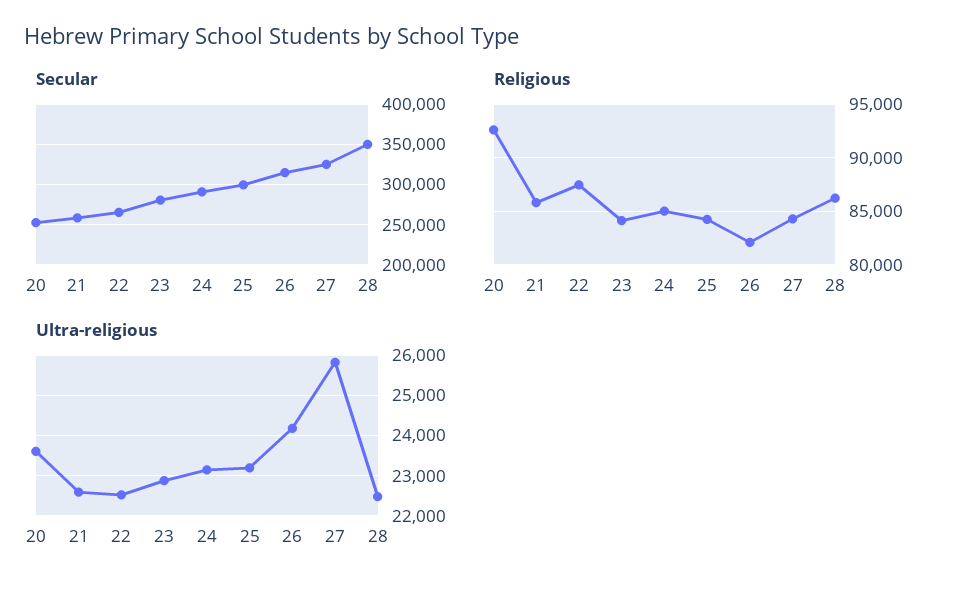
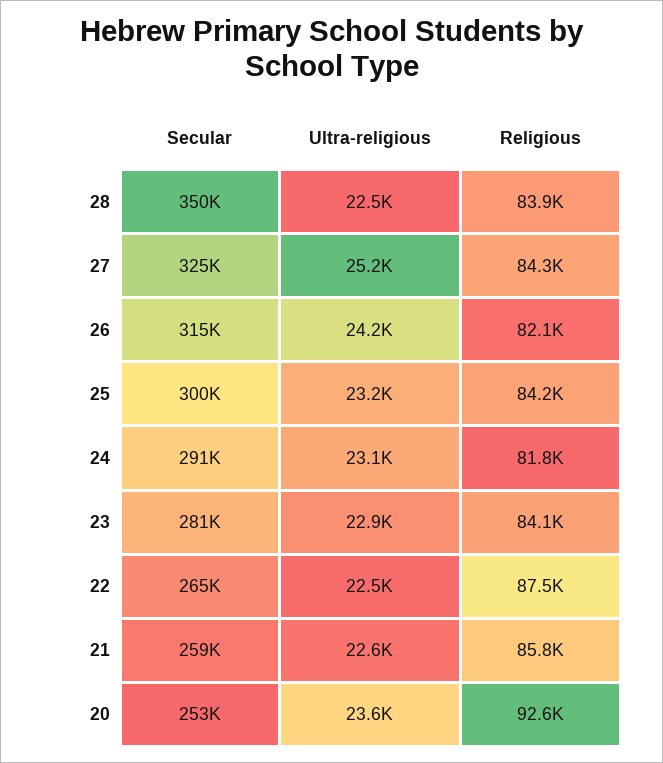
  {
    "Secular": {
      "20": 253000,
      "21": 259000,
      "22": 265000,
      "23": 281000,
      "24": 291000,
      "25": 300000,
      "26": 315000,
      "27": 325000,
      "28": 350000
    },
    "Religious": {
      "20": 92600,
      "21": 85800,
      "22": 87500,
      "23": 84100,
-     "24": 85000,
+     "24": 81800,
      "25": 84200,
      "26": 82100,
      "27": 84300,
-     "28": 86000
+     "28": 83900
    },
    "Ultra-religious": {
      "20": 23600,
      "21": 22600,
      "22": 22500,
      "23": 22900,
      "24": 23100,
      "25": 23200,
      "26": 24200,
-     "27": 25800,
+     "27": 25200,
      "28": 22500
    }
  }

